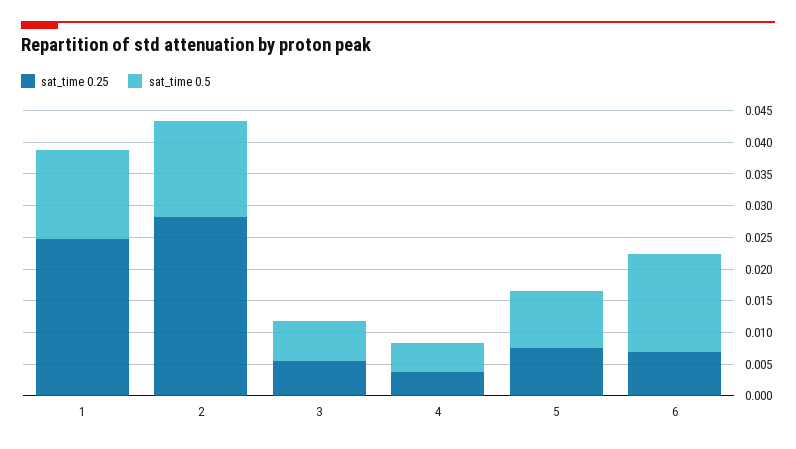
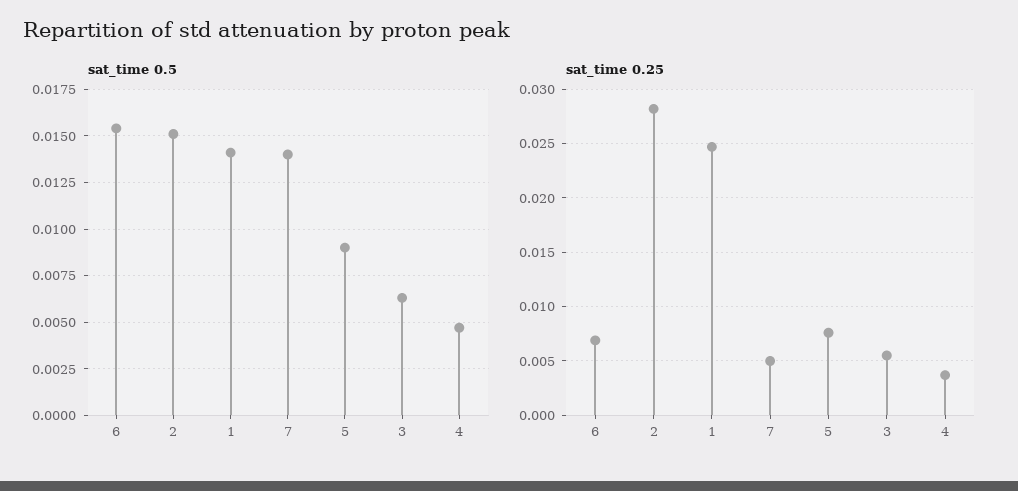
  {
    "sat_time 0.25": {
      "1": 0.025,
      "2": 0.028,
      "3": 0.006,
      "4": 0.004,
      "5": 0.008,
-     "6": 0.007
+     "6": 0.007,
+     "7": 0.005
    },
    "sat_time 0.5": {
      "1": 0.014,
      "2": 0.015,
      "3": 0.0065,
      "4": 0.0045,
      "5": 0.009,
-     "6": 0.0155
+     "6": 0.0155,
+     "7": 0.014
    }
  }

